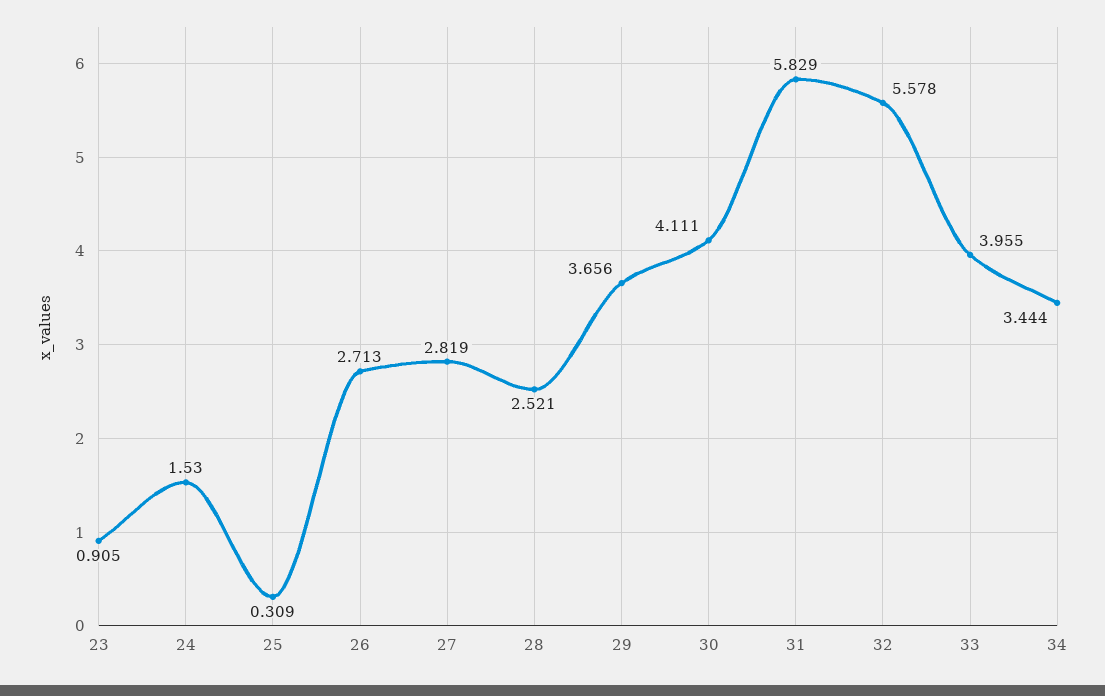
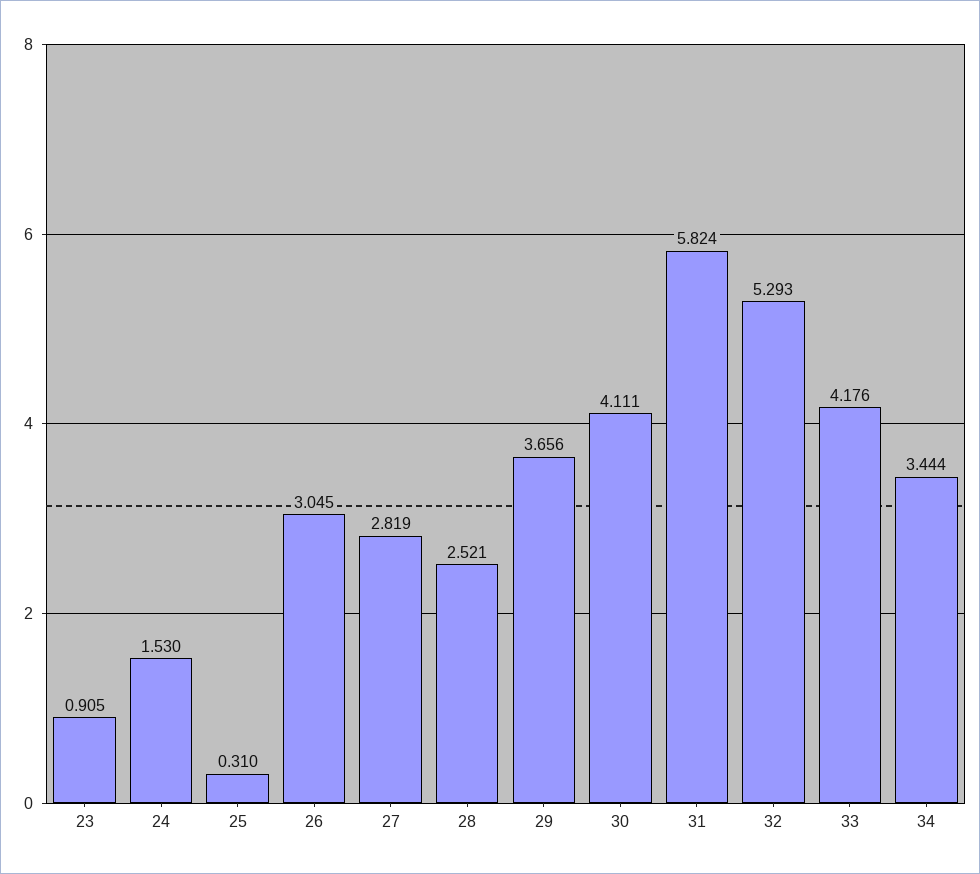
  {
    "23": 0.905,
    "24": 1.53,
-   "25": 0.309,
+   "25": 0.31,
-   "26": 2.713,
+   "26": 3.045,
    "27": 2.819,
    "28": 2.521,
    "29": 3.656,
    "30": 4.111,
-   "31": 5.829,
+   "31": 5.824,
-   "32": 5.578,
+   "32": 5.293,
-   "33": 3.955,
+   "33": 4.176,
    "34": 3.444
  }

